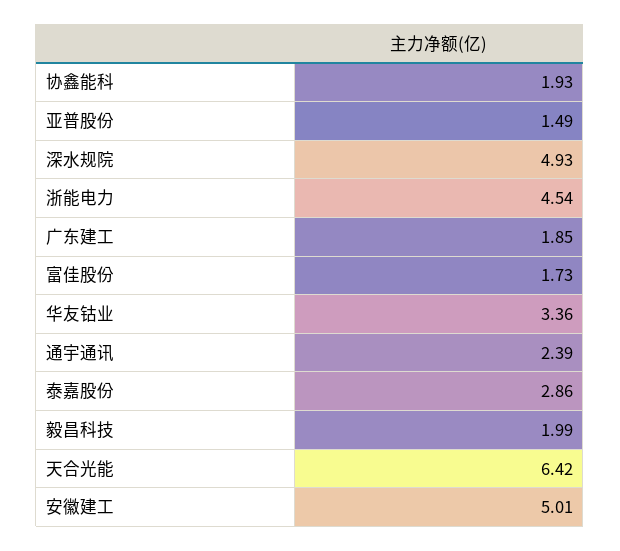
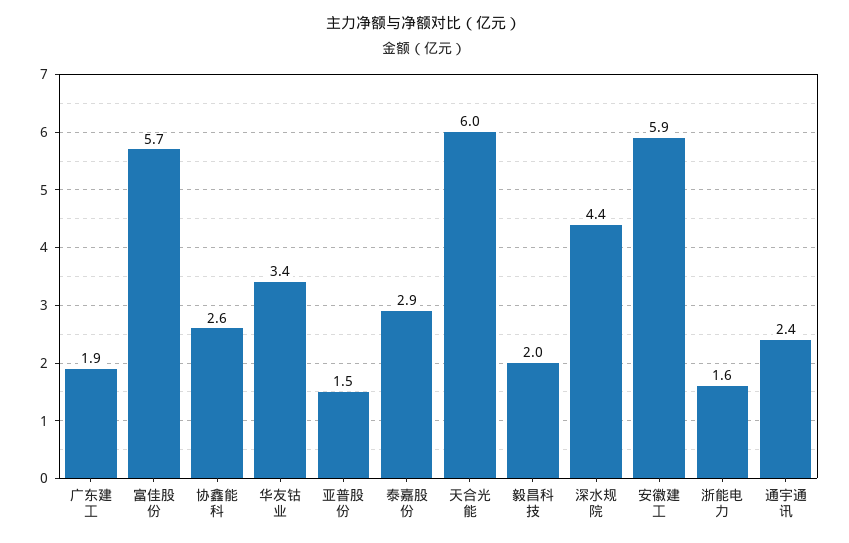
  {
-   "协鑫能科": 1.93,
+   "协鑫能科": 2.6,
    "亚普股份": 1.49,
-   "深水规院": 4.93,
+   "深水规院": 4.4,
-   "浙能电力": 4.54,
+   "浙能电力": 1.6,
    "广东建工": 1.85,
-   "富佳股份": 1.73,
+   "富佳股份": 5.7,
    "华友钴业": 3.36,
    "通宇通讯": 2.39,
    "泰嘉股份": 2.86,
    "毅昌科技": 1.99,
-   "天合光能": 6.42,
+   "天合光能": 6,
-   "安徽建工": 5.01
+   "安徽建工": 5.9
  }

